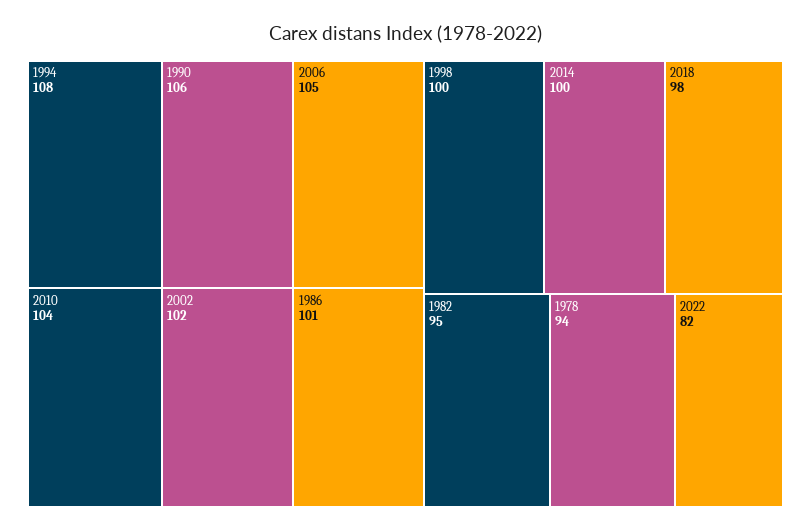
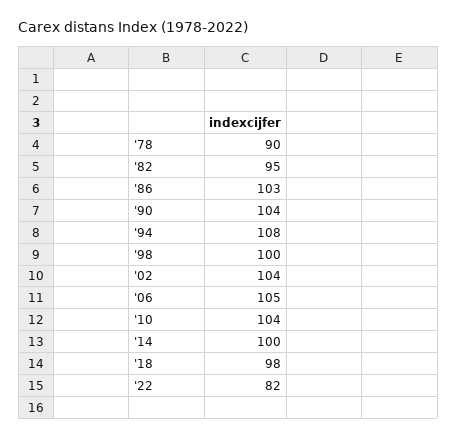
  {
    "1994": 108,
-   "1990": 106,
+   "1990": 104,
    "2006": 105,
    "2010": 104,
-   "2002": 102,
+   "2002": 104,
-   "1986": 101,
+   "1986": 103,
    "1998": 100,
    "2014": 100,
    "2018": 98,
    "1982": 95,
-   "1978": 94,
+   "1978": 90,
    "2022": 82
  }

